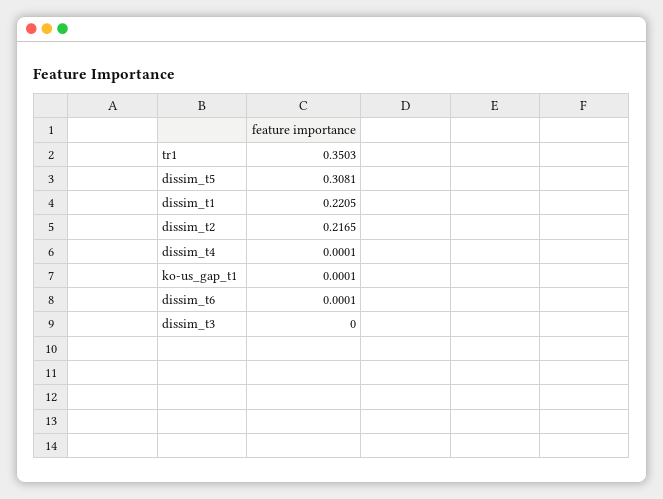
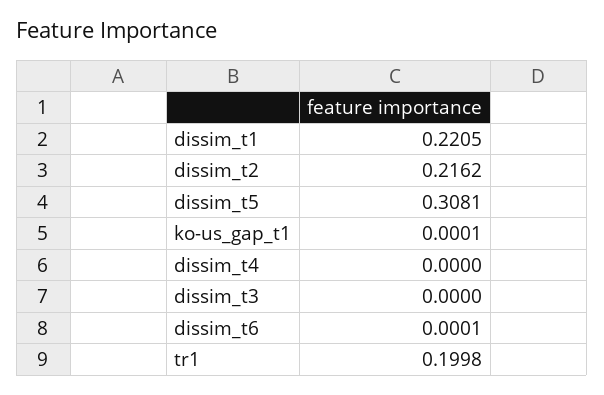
  {
-   "tr1": 0.3503,
+   "tr1": 0.1998,
    "dissim_t5": 0.3081,
    "dissim_t1": 0.2205,
-   "dissim_t2": 0.2165,
+   "dissim_t2": 0.2162,
-   "dissim_t4": 0.0001,
+   "dissim_t4": 0,
    "ko-us_gap_t1": 0.0001,
    "dissim_t6": 0.0001,
    "dissim_t3": 0
  }

